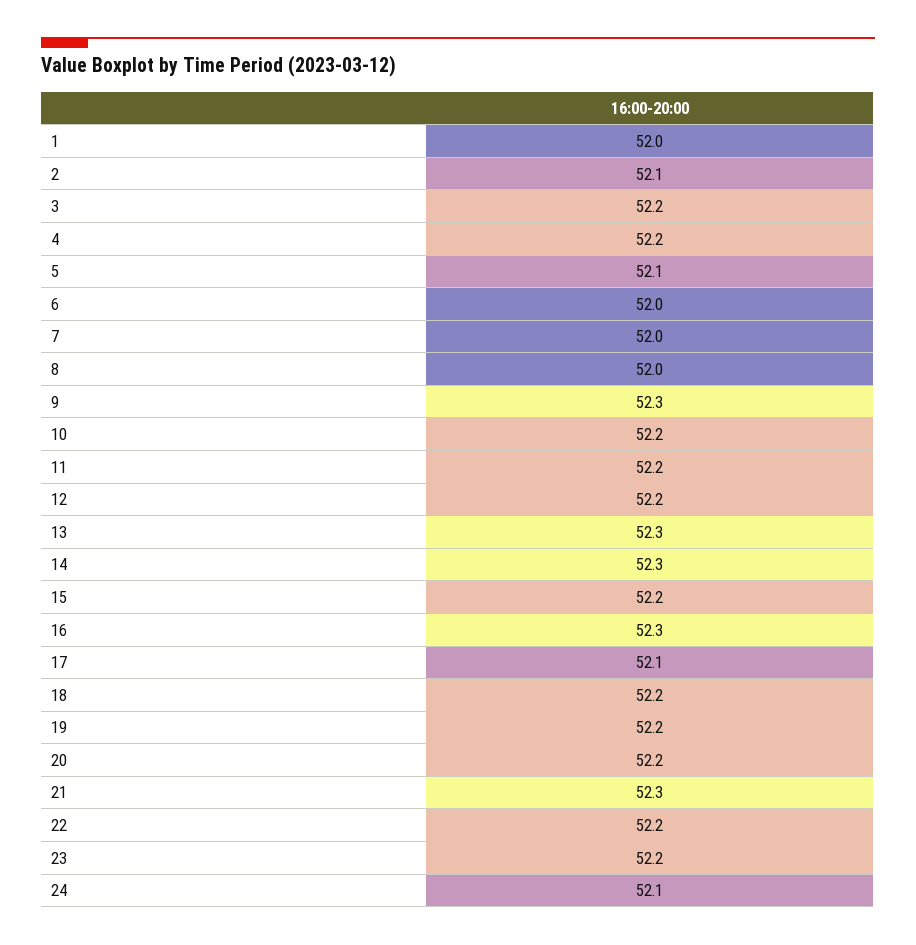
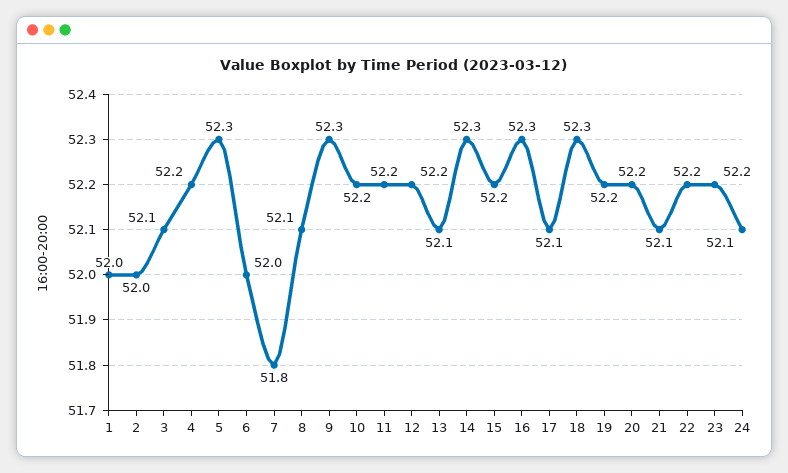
  {
    "1": 52,
-   "2": 52.1,
+   "2": 52,
-   "3": 52.2,
+   "3": 52.1,
    "4": 52.2,
-   "5": 52.1,
+   "5": 52.3,
    "6": 52,
-   "7": 52,
+   "7": 51.8,
-   "8": 52,
+   "8": 52.1,
    "9": 52.3,
    "10": 52.2,
    "11": 52.2,
    "12": 52.2,
-   "13": 52.3,
+   "13": 52.1,
    "14": 52.3,
    "15": 52.2,
    "16": 52.3,
    "17": 52.1,
-   "18": 52.2,
+   "18": 52.3,
    "19": 52.2,
    "20": 52.2,
-   "21": 52.3,
+   "21": 52.1,
    "22": 52.2,
    "23": 52.2,
    "24": 52.1
  }

